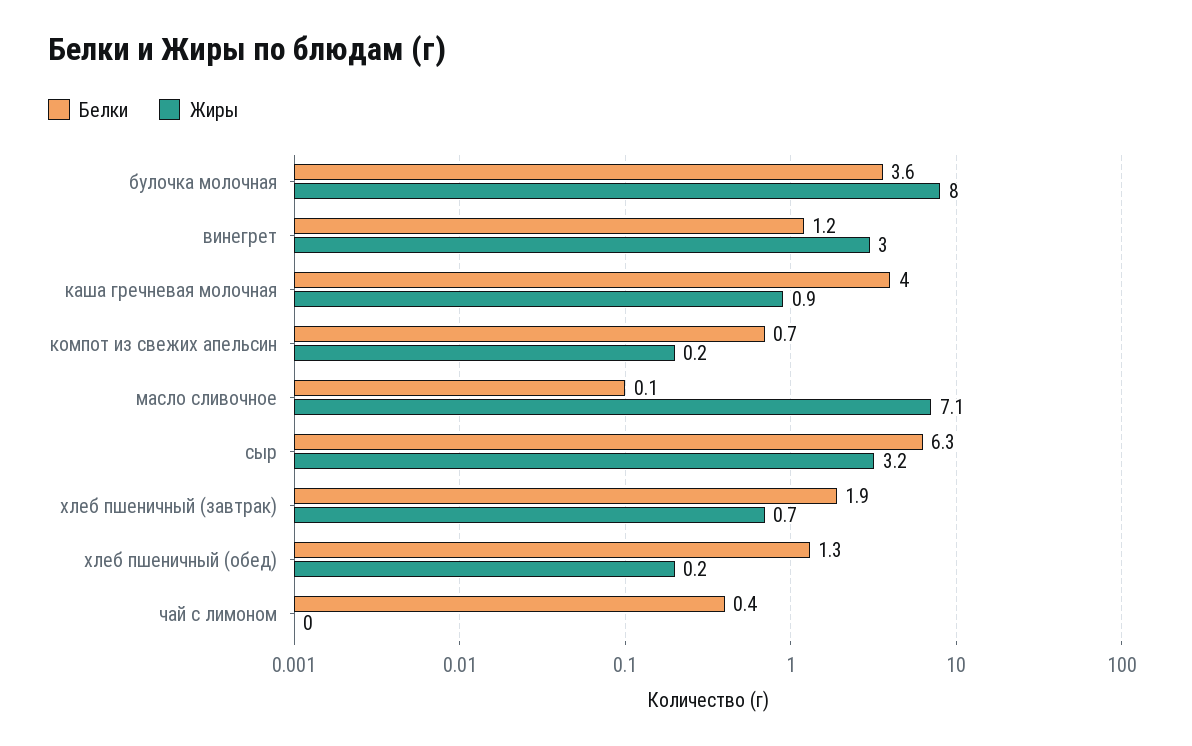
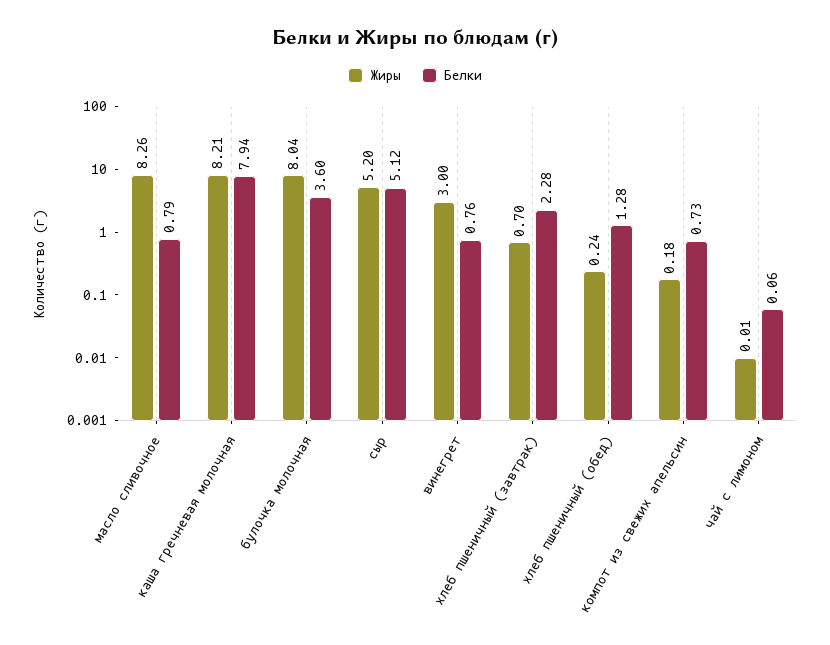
  {
    "Белки": {
      "булочка молочная": 3.6,
-     "винегрет": 1.2,
+     "винегрет": 0.76,
-     "каша гречневая молочная": 4,
+     "каша гречневая молочная": 7.94,
      "компот из свежих апельсин": 0.73,
-     "масло сливочное": 0.1,
+     "масло сливочное": 0.79,
-     "сыр": 6.3,
+     "сыр": 5.12,
-     "хлеб пшеничный (завтрак)": 1.9,
+     "хлеб пшеничный (завтрак)": 2.28,
      "хлеб пшеничный (обед)": 1.28,
-     "чай с лимоном": 0.4
+     "чай с лимоном": 0.06
    },
    "Жиры": {
      "булочка молочная": 8.04,
      "винегрет": 3,
-     "каша гречневая молочная": 0.9,
+     "каша гречневая молочная": 8.21,
      "компот из свежих апельсин": 0.18,
-     "масло сливочное": 7.1,
+     "масло сливочное": 8.26,
-     "сыр": 3.2,
+     "сыр": 5.2,
      "хлеб пшеничный (завтрак)": 0.7,
      "хлеб пшеничный (обед)": 0.24,
      "чай с лимоном": 0.01
    }
  }

